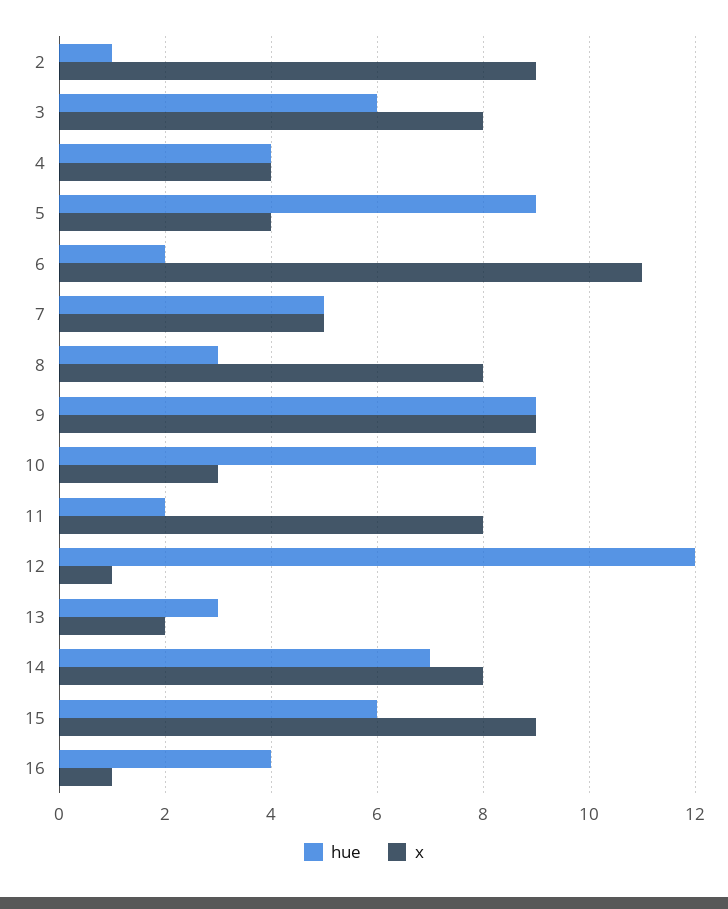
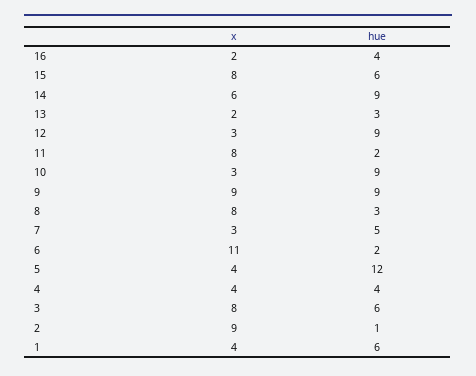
  {
    "hue": {
      "2": 1,
      "3": 6,
      "4": 4,
-     "5": 9,
+     "5": 12,
      "6": 2,
      "7": 5,
      "8": 3,
      "9": 9,
      "10": 9,
      "11": 2,
-     "12": 12,
+     "12": 9,
      "13": 3,
-     "14": 7,
+     "14": 9,
      "15": 6,
-     "16": 4
+     "16": 4,
+     "1": 6
    },
    "x": {
      "2": 9,
      "3": 8,
      "4": 4,
      "5": 4,
      "6": 11,
-     "7": 5,
+     "7": 3,
      "8": 8,
      "9": 9,
      "10": 3,
      "11": 8,
-     "12": 1,
+     "12": 3,
      "13": 2,
-     "14": 8,
+     "14": 6,
-     "15": 9,
+     "15": 8,
-     "16": 1
+     "16": 2,
+     "1": 4
    }
  }

